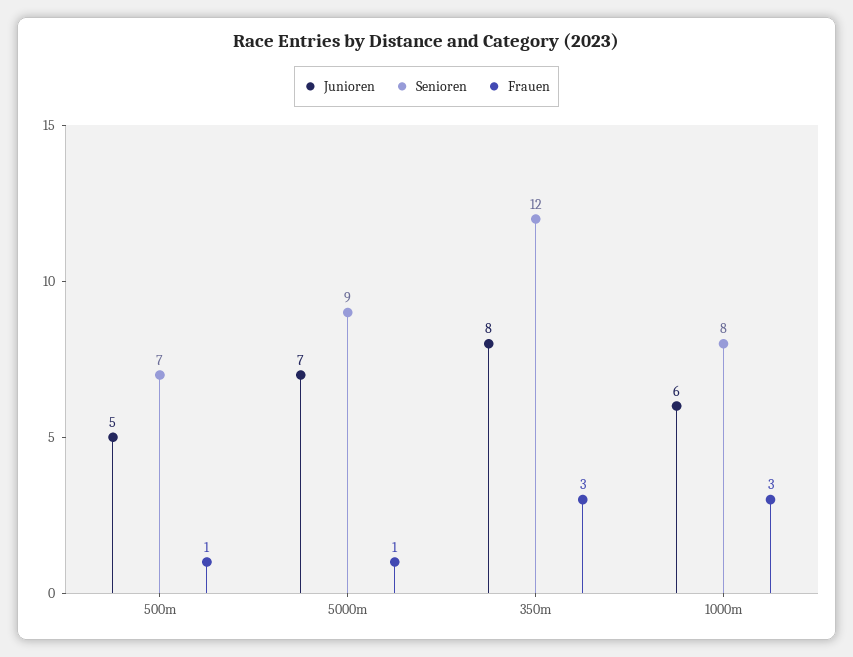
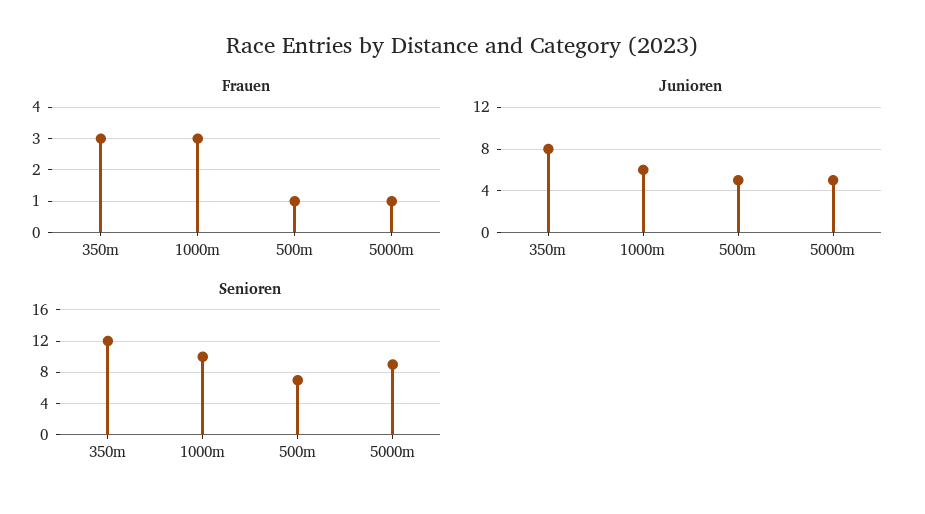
  {
    "Junioren": {
      "500m": 5,
-     "5000m": 7,
+     "5000m": 5,
      "350m": 8,
      "1000m": 6
    },
    "Senioren": {
      "500m": 7,
      "5000m": 9,
      "350m": 12,
-     "1000m": 8
+     "1000m": 10
    },
    "Frauen": {
      "500m": 1,
      "5000m": 1,
      "350m": 3,
      "1000m": 3
    }
  }

